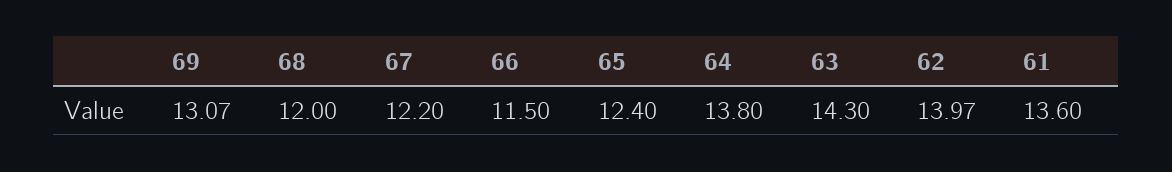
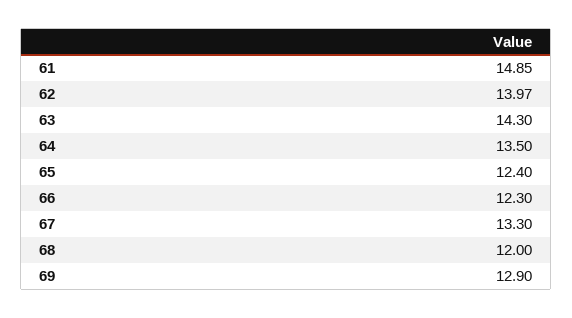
  {
-   "69": 13.07,
+   "69": 12.9,
    "68": 12,
-   "67": 12.2,
+   "67": 13.3,
-   "66": 11.5,
+   "66": 12.3,
    "65": 12.4,
-   "64": 13.8,
+   "64": 13.5,
    "63": 14.3,
    "62": 13.97,
-   "61": 13.6
+   "61": 14.85
  }

